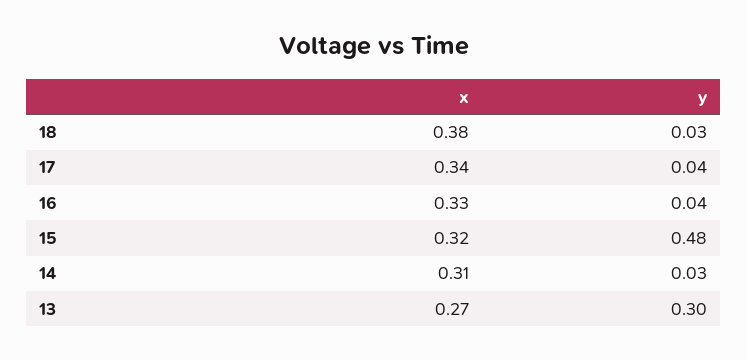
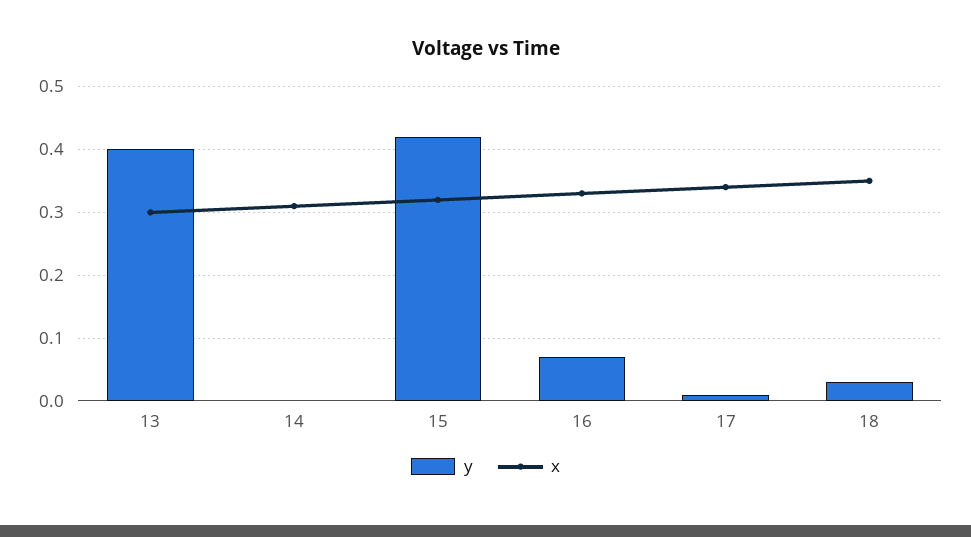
  {
    "x": {
-     "18": 0.38,
+     "18": 0.35,
      "17": 0.34,
      "16": 0.33,
      "15": 0.32,
      "14": 0.31,
-     "13": 0.27
+     "13": 0.3
    },
    "y": {
      "18": 0.03,
-     "17": 0.04,
+     "17": 0.01,
-     "16": 0.04,
+     "16": 0.07,
-     "15": 0.48,
+     "15": 0.42,
-     "14": 0.03,
+     "14": 0,
-     "13": 0.3
+     "13": 0.4
    }
  }

